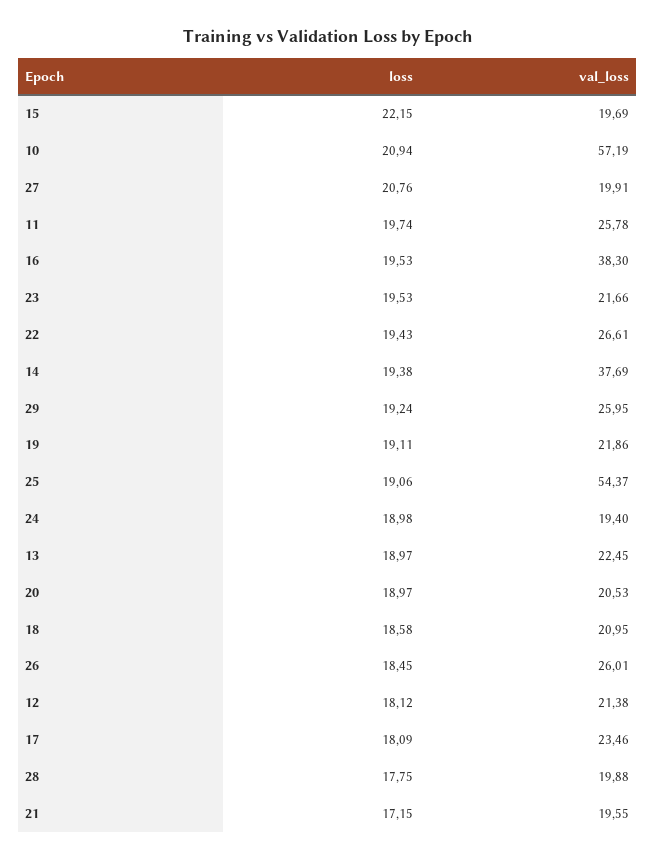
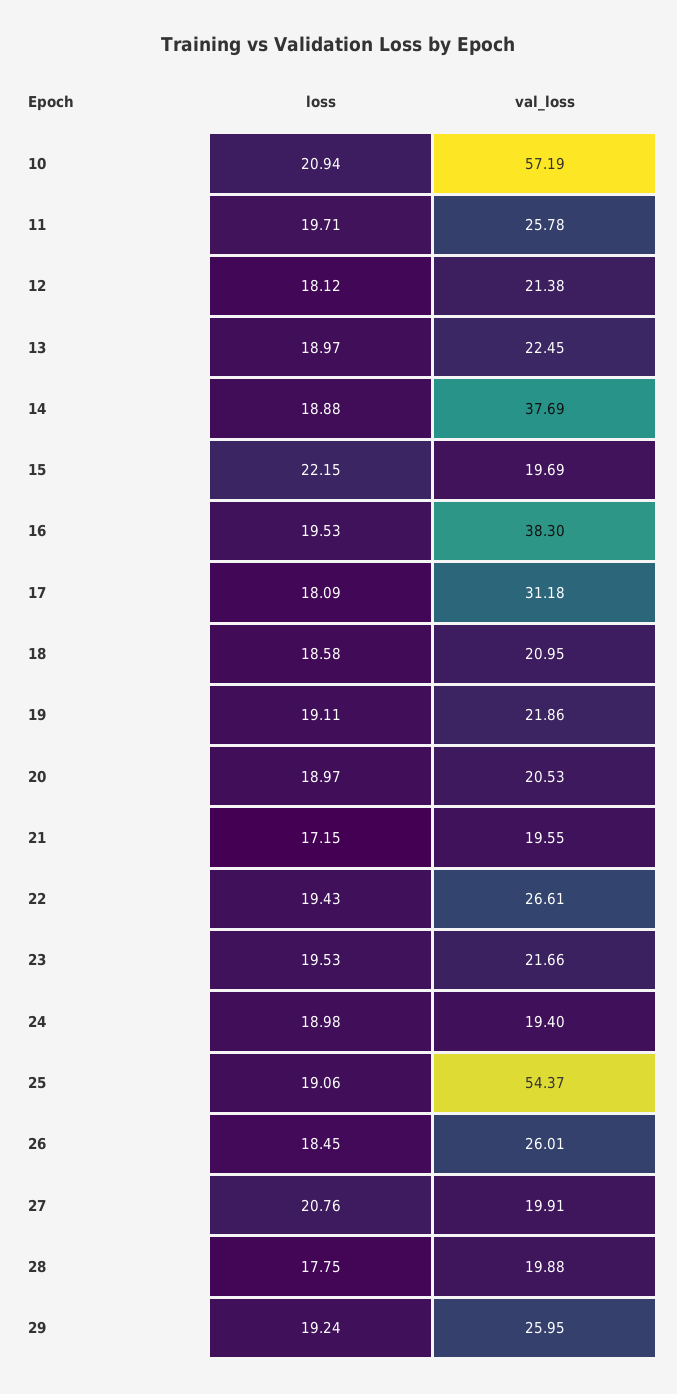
  {
    "loss": {
      "15": 22.15,
      "10": 20.94,
      "27": 20.76,
-     "11": 19.74,
+     "11": 19.71,
      "16": 19.53,
      "23": 19.53,
      "22": 19.43,
-     "14": 19.38,
+     "14": 18.88,
      "29": 19.24,
      "19": 19.11,
      "25": 19.06,
      "24": 18.98,
      "13": 18.97,
      "20": 18.97,
      "18": 18.58,
      "26": 18.45,
      "12": 18.12,
      "17": 18.09,
      "28": 17.75,
      "21": 17.15
    },
    "val_loss": {
      "15": 19.69,
      "10": 57.19,
      "27": 19.91,
      "11": 25.78,
      "16": 38.3,
      "23": 21.66,
      "22": 26.61,
      "14": 37.69,
      "29": 25.95,
      "19": 21.86,
      "25": 54.37,
      "24": 19.4,
      "13": 22.45,
      "20": 20.53,
      "18": 20.95,
      "26": 26.01,
      "12": 21.38,
-     "17": 23.46,
+     "17": 31.18,
      "28": 19.88,
      "21": 19.55
    }
  }

